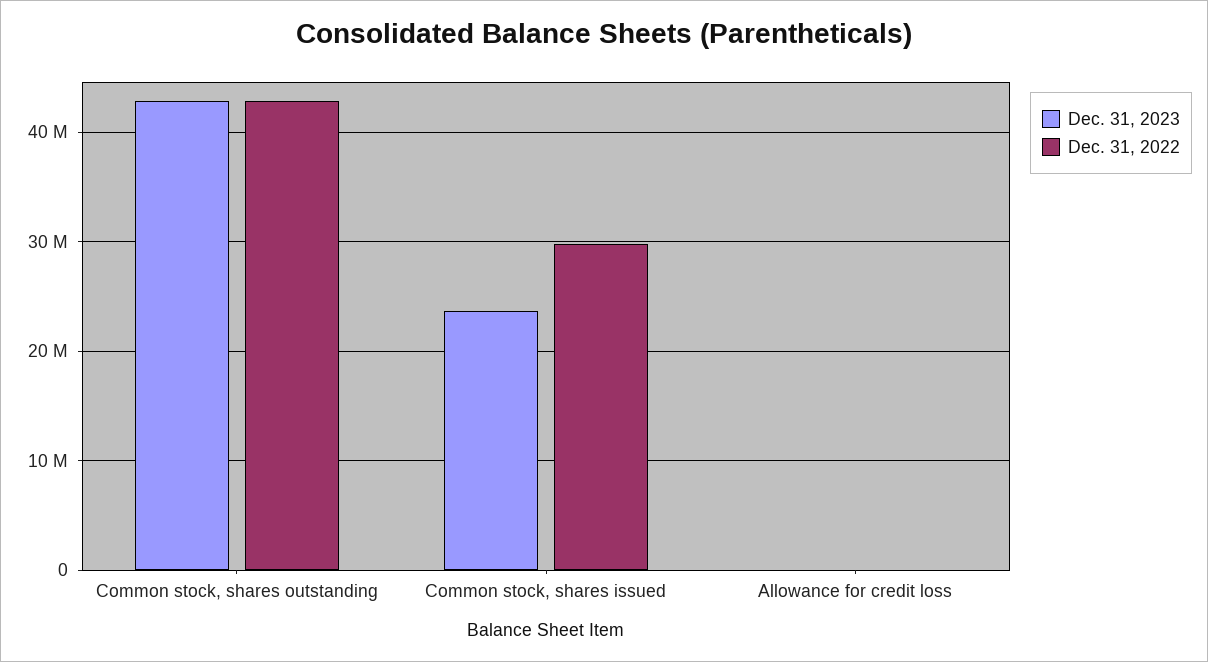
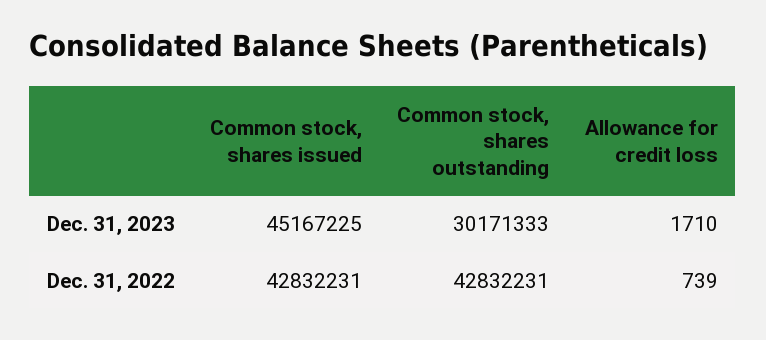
  {
    "Dec. 31, 2023": {
-     "Common stock, shares outstanding": 43000000,
+     "Common stock, shares outstanding": 30171333,
-     "Common stock, shares issued": 24000000,
+     "Common stock, shares issued": 45167225,
      "Allowance for credit loss": 1710
    },
    "Dec. 31, 2022": {
      "Common stock, shares outstanding": 42832231,
-     "Common stock, shares issued": 30000000,
+     "Common stock, shares issued": 42832231,
      "Allowance for credit loss": 739
    }
  }

